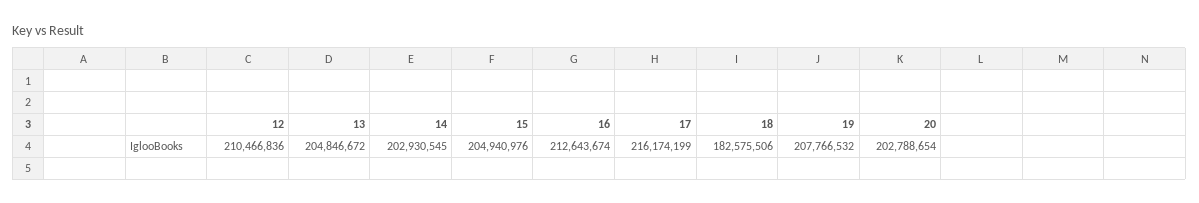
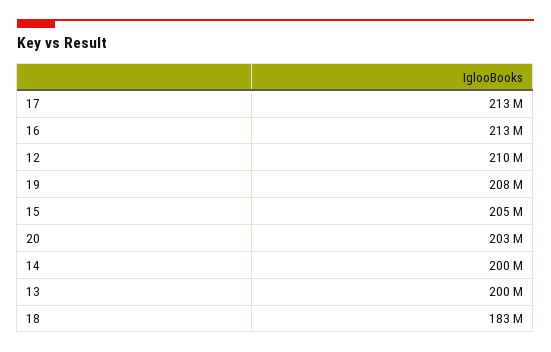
  {
    "12": 210466836,
-   "13": 204846672,
+   "13": 200000000,
-   "14": 202930545,
+   "14": 200000000,
    "15": 204940976,
    "16": 212643674,
-   "17": 216174199,
+   "17": 213000000,
    "18": 182575506,
    "19": 207766532,
    "20": 202788654
  }

